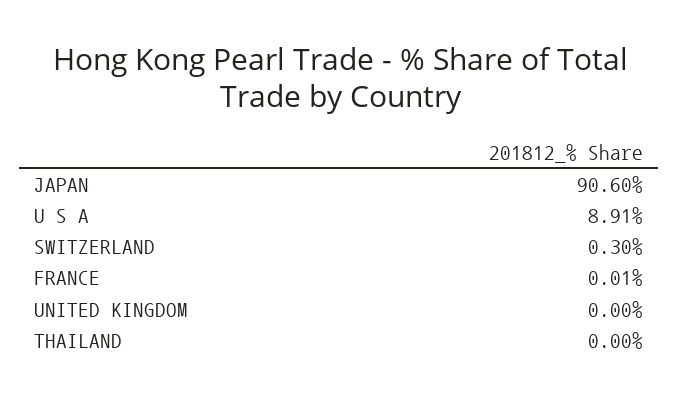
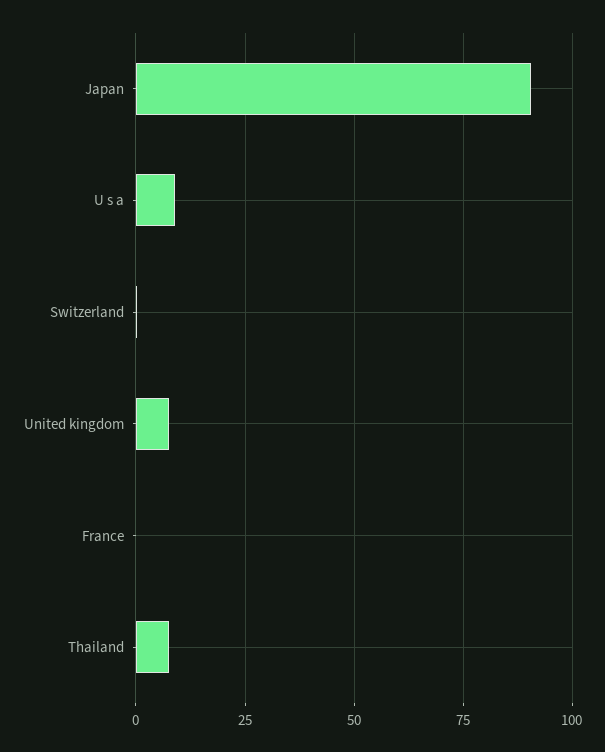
  {
    "JAPAN": 90.6,
    "U S A": 8.91,
    "SWITZERLAND": 0.3,
    "FRANCE": 0.01,
-   "UNITED KINGDOM": 0,
+   "UNITED KINGDOM": 7.5,
-   "THAILAND": 0
+   "THAILAND": 7.5
  }

